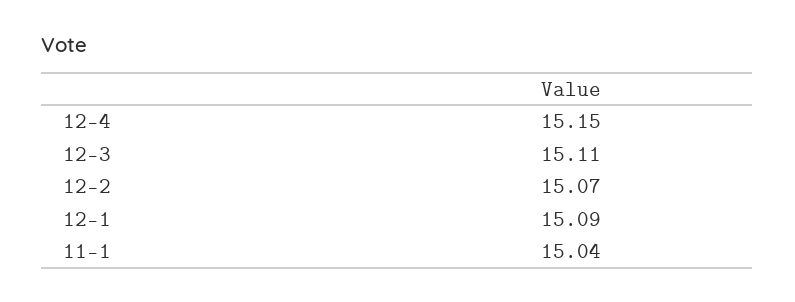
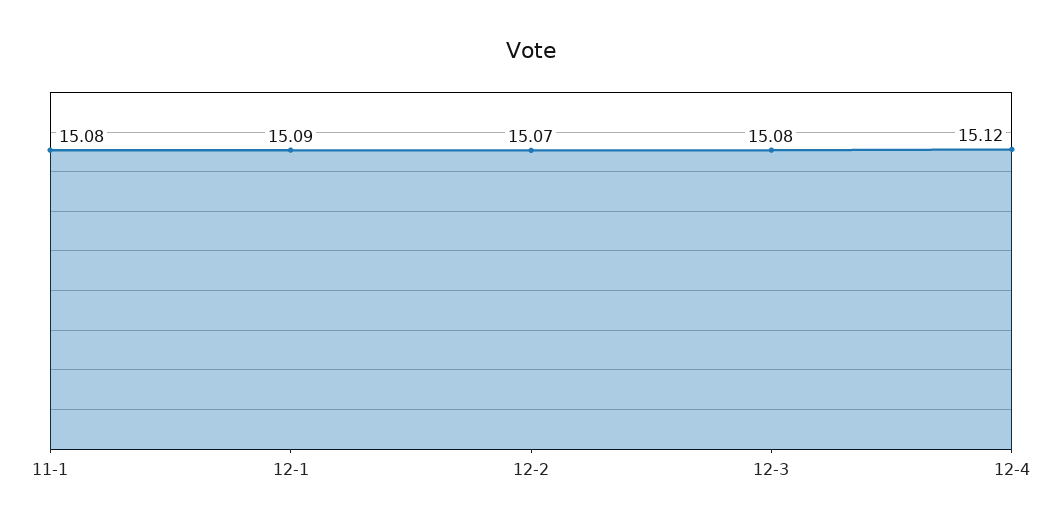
  {
-   "12-4": 15.15,
+   "12-4": 15.12,
-   "12-3": 15.11,
+   "12-3": 15.08,
    "12-2": 15.07,
    "12-1": 15.09,
-   "11-1": 15.04
+   "11-1": 15.08
  }

